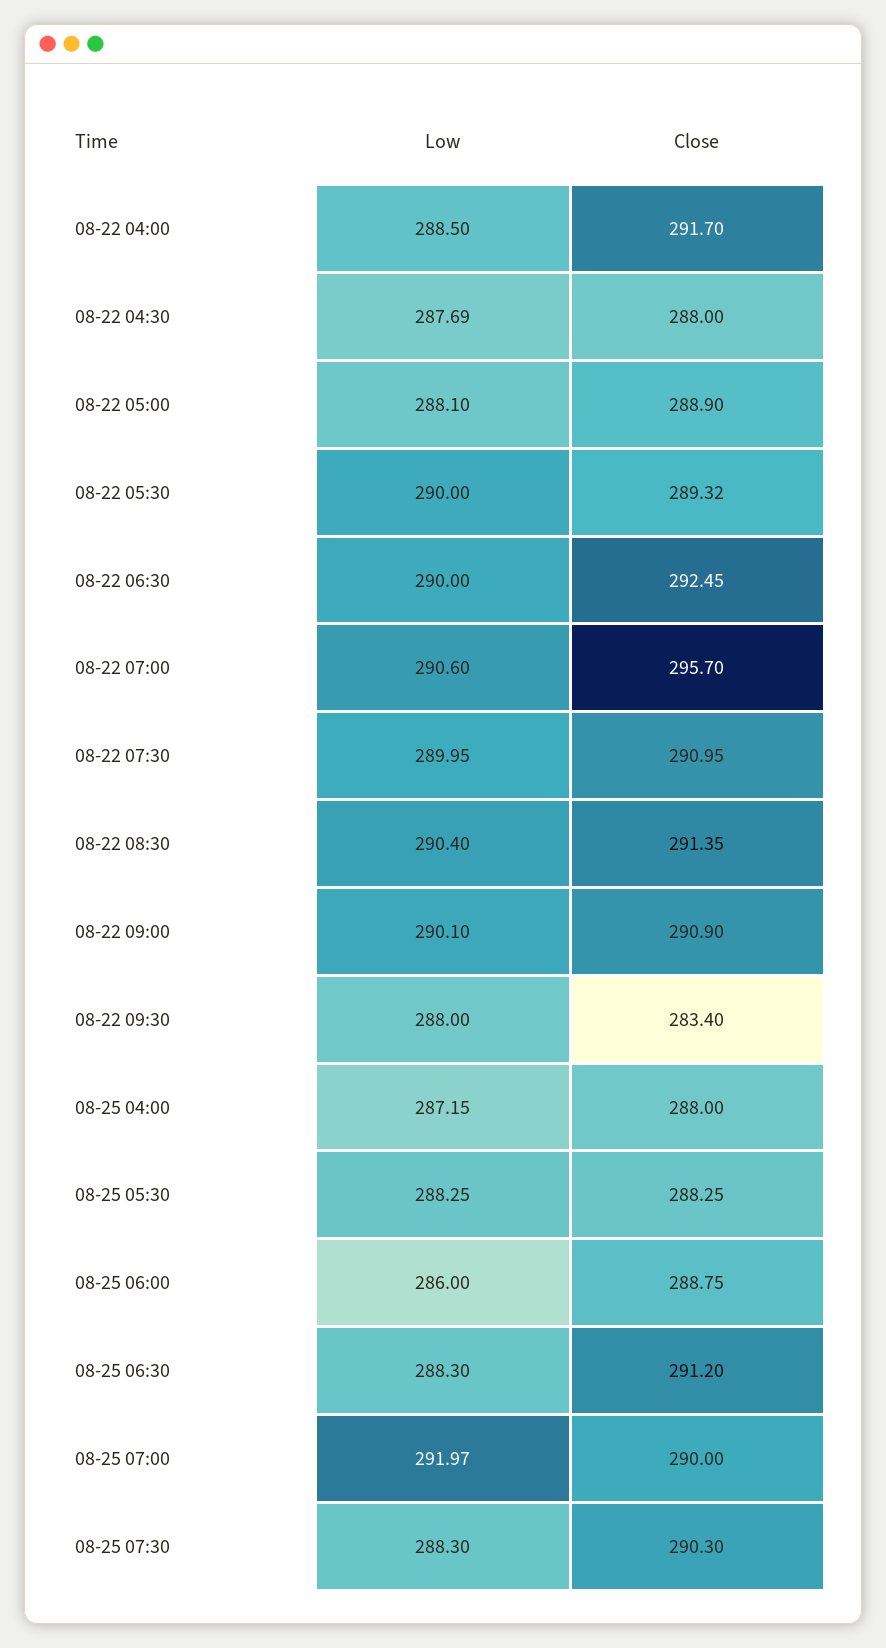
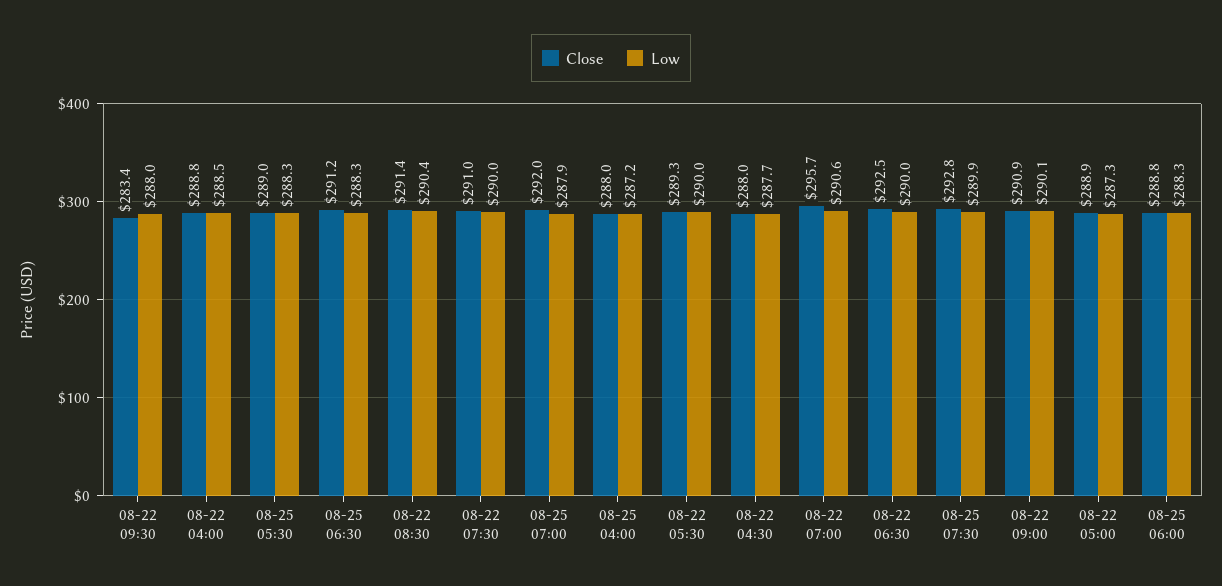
  {
    "Low": {
      "08-22 04:00": 288.5,
      "08-22 04:30": 287.69,
-     "08-22 05:00": 288.1,
+     "08-22 05:00": 287.3,
      "08-22 05:30": 290,
      "08-22 06:30": 290,
      "08-22 07:00": 290.6,
      "08-22 07:30": 289.95,
      "08-22 08:30": 290.4,
      "08-22 09:00": 290.1,
      "08-22 09:30": 288,
      "08-25 04:00": 287.15,
      "08-25 05:30": 288.25,
-     "08-25 06:00": 286,
+     "08-25 06:00": 288.3,
      "08-25 06:30": 288.3,
-     "08-25 07:00": 291.97,
+     "08-25 07:00": 287.9,
-     "08-25 07:30": 288.3
+     "08-25 07:30": 289.9
    },
    "Close": {
-     "08-22 04:00": 291.7,
+     "08-22 04:00": 288.8,
      "08-22 04:30": 288,
      "08-22 05:00": 288.9,
      "08-22 05:30": 289.32,
      "08-22 06:30": 292.45,
      "08-22 07:00": 295.7,
      "08-22 07:30": 290.95,
      "08-22 08:30": 291.35,
      "08-22 09:00": 290.9,
      "08-22 09:30": 283.4,
      "08-25 04:00": 288,
-     "08-25 05:30": 288.25,
+     "08-25 05:30": 289,
      "08-25 06:00": 288.75,
      "08-25 06:30": 291.2,
-     "08-25 07:00": 290,
+     "08-25 07:00": 292,
-     "08-25 07:30": 290.3
+     "08-25 07:30": 292.8
    }
  }

